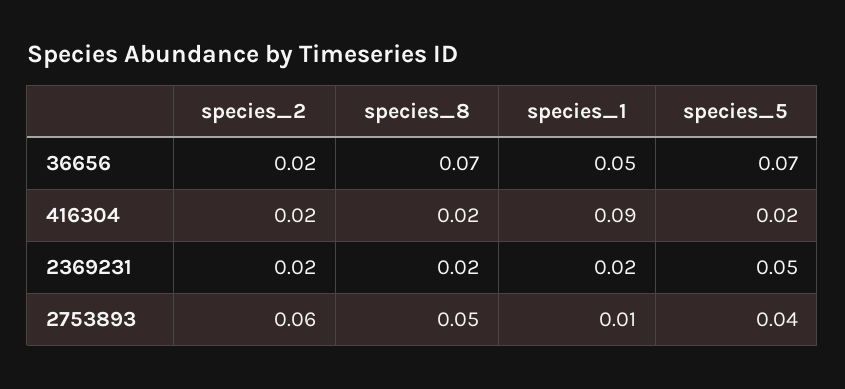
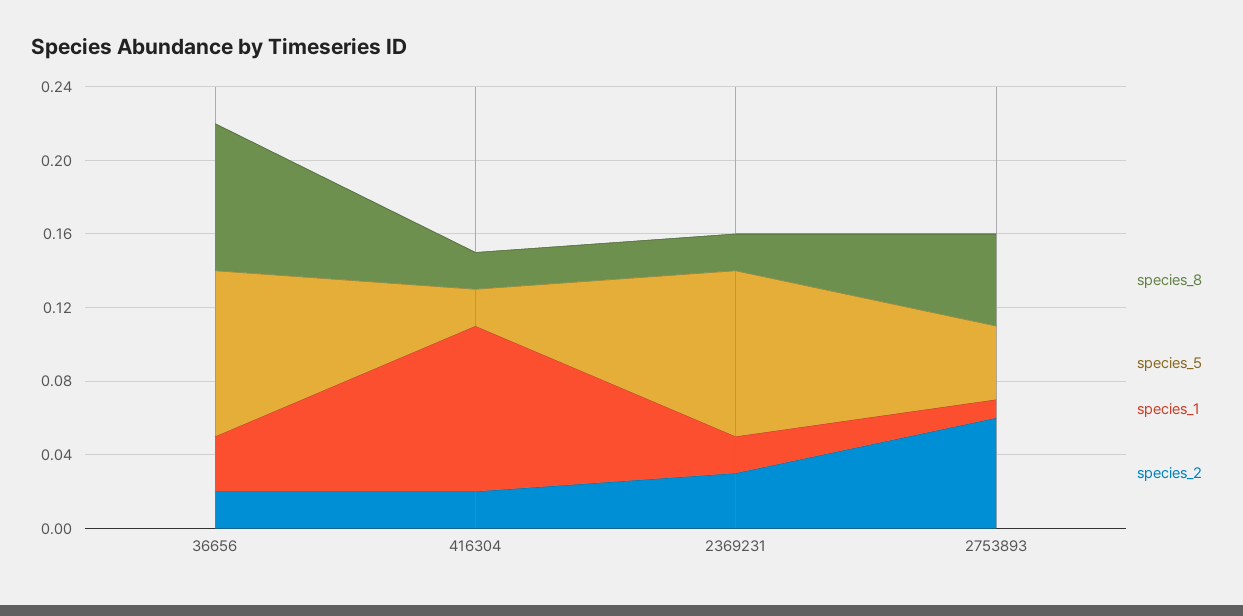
  {
    "species_2": {
      "36656": 0.02,
      "416304": 0.02,
-     "2369231": 0.02,
+     "2369231": 0.03,
      "2753893": 0.06
    },
    "species_8": {
-     "36656": 0.07,
+     "36656": 0.08,
      "416304": 0.02,
      "2369231": 0.02,
      "2753893": 0.05
    },
    "species_1": {
-     "36656": 0.05,
+     "36656": 0.03,
      "416304": 0.09,
      "2369231": 0.02,
      "2753893": 0.01
    },
    "species_5": {
-     "36656": 0.07,
+     "36656": 0.09,
      "416304": 0.02,
-     "2369231": 0.05,
+     "2369231": 0.09,
      "2753893": 0.04
    }
  }

